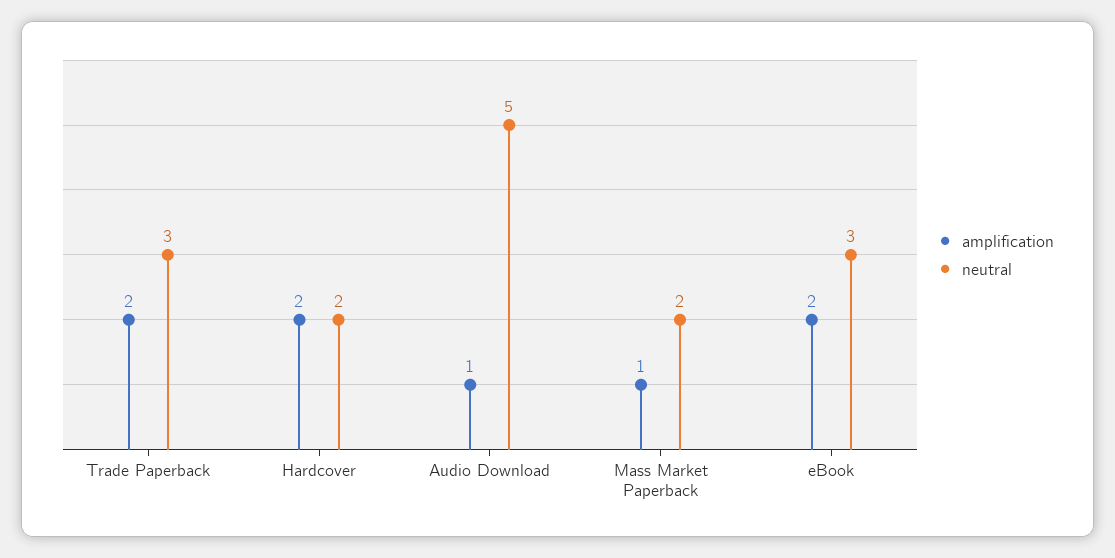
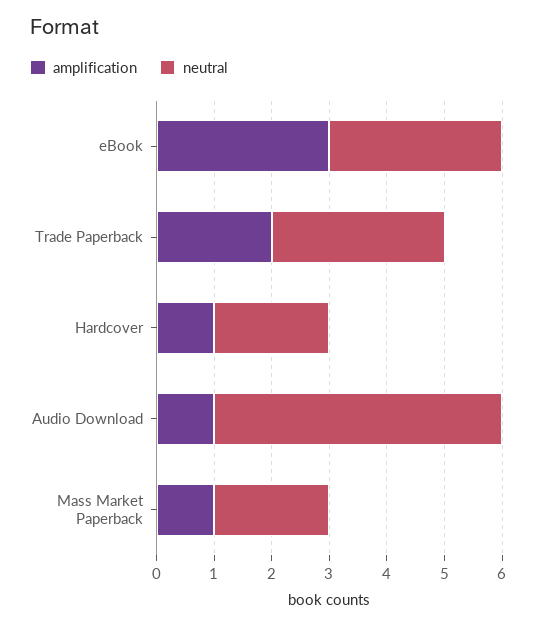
  {
    "amplification": {
      "Trade Paperback": 2,
-     "Hardcover": 2,
+     "Hardcover": 1,
      "Audio Download": 1,
      "Mass Market Paperback": 1,
-     "eBook": 2
+     "eBook": 3
    },
    "neutral": {
      "Trade Paperback": 3,
      "Hardcover": 2,
      "Audio Download": 5,
      "Mass Market Paperback": 2,
      "eBook": 3
    }
  }

